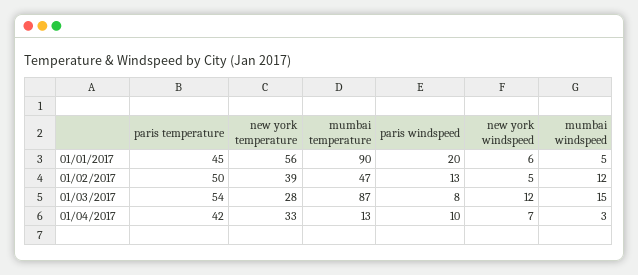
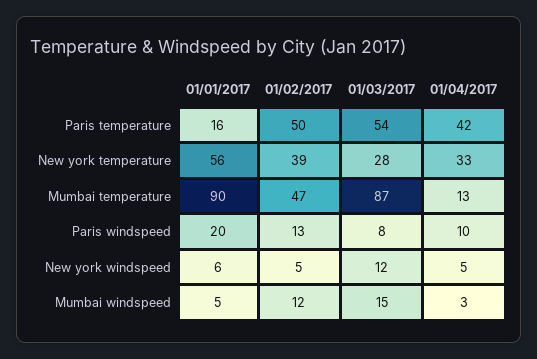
  {
    "paris temperature": {
-     "01/01/2017": 45,
+     "01/01/2017": 16,
      "01/02/2017": 50,
      "01/03/2017": 54,
      "01/04/2017": 42
    },
    "new york temperature": {
      "01/01/2017": 56,
      "01/02/2017": 39,
      "01/03/2017": 28,
      "01/04/2017": 33
    },
    "mumbai temperature": {
      "01/01/2017": 90,
      "01/02/2017": 47,
      "01/03/2017": 87,
      "01/04/2017": 13
    },
    "paris windspeed": {
      "01/01/2017": 20,
      "01/02/2017": 13,
      "01/03/2017": 8,
      "01/04/2017": 10
    },
    "new york windspeed": {
      "01/01/2017": 6,
      "01/02/2017": 5,
      "01/03/2017": 12,
-     "01/04/2017": 7
+     "01/04/2017": 5
    },
    "mumbai windspeed": {
      "01/01/2017": 5,
      "01/02/2017": 12,
      "01/03/2017": 15,
      "01/04/2017": 3
    }
  }

